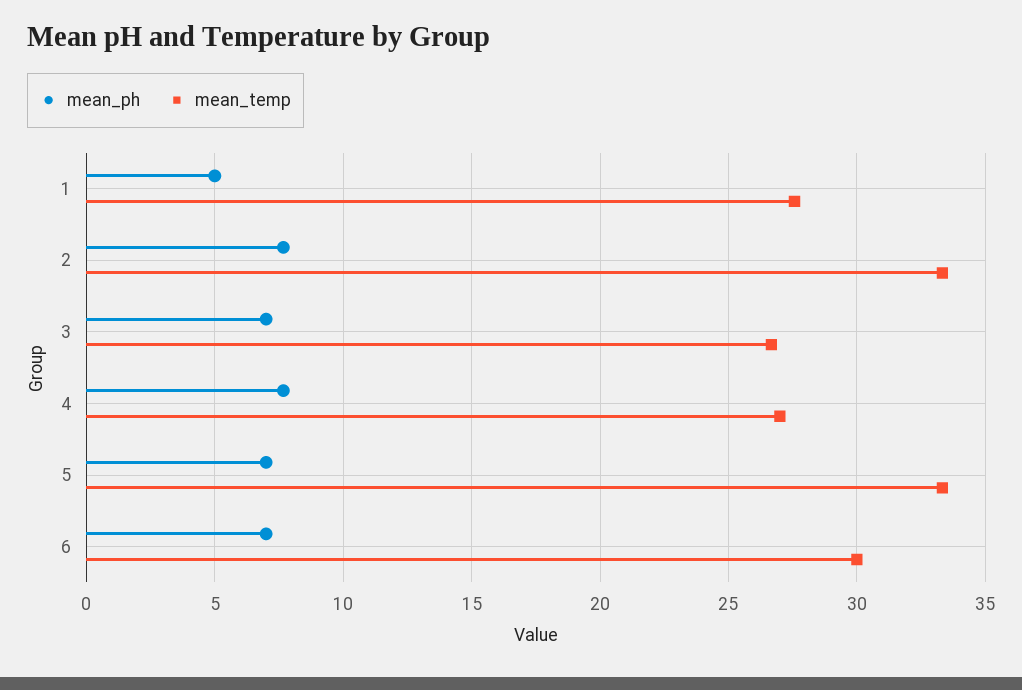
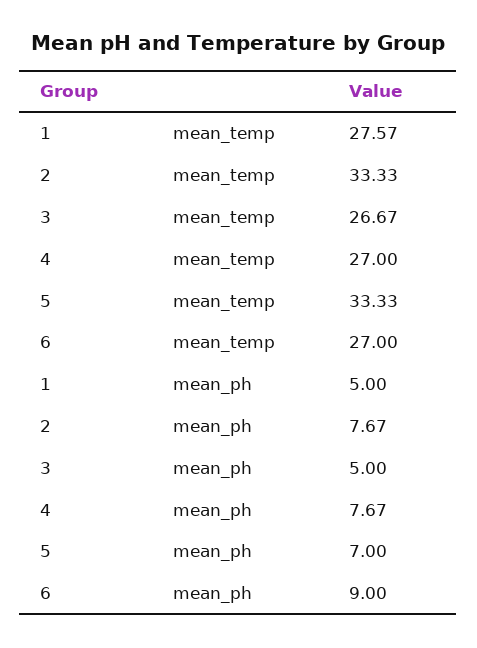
  {
    "mean_ph": {
      "1": 5,
      "2": 7.67,
-     "3": 7,
+     "3": 5,
      "4": 7.67,
      "5": 7,
-     "6": 7
+     "6": 9
    },
    "mean_temp": {
      "1": 27.57,
      "2": 33.33,
      "3": 26.67,
      "4": 27,
      "5": 33.33,
-     "6": 30
+     "6": 27
    }
  }

